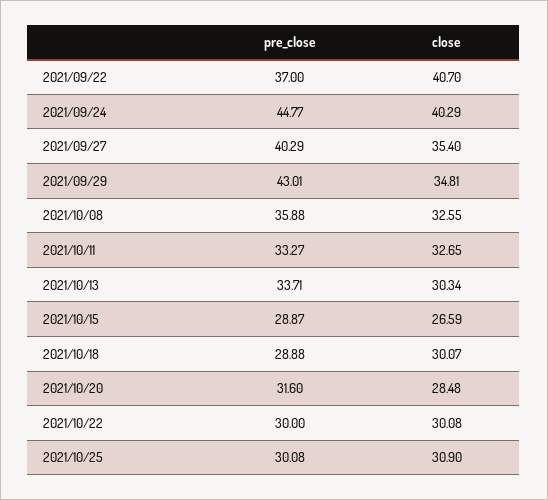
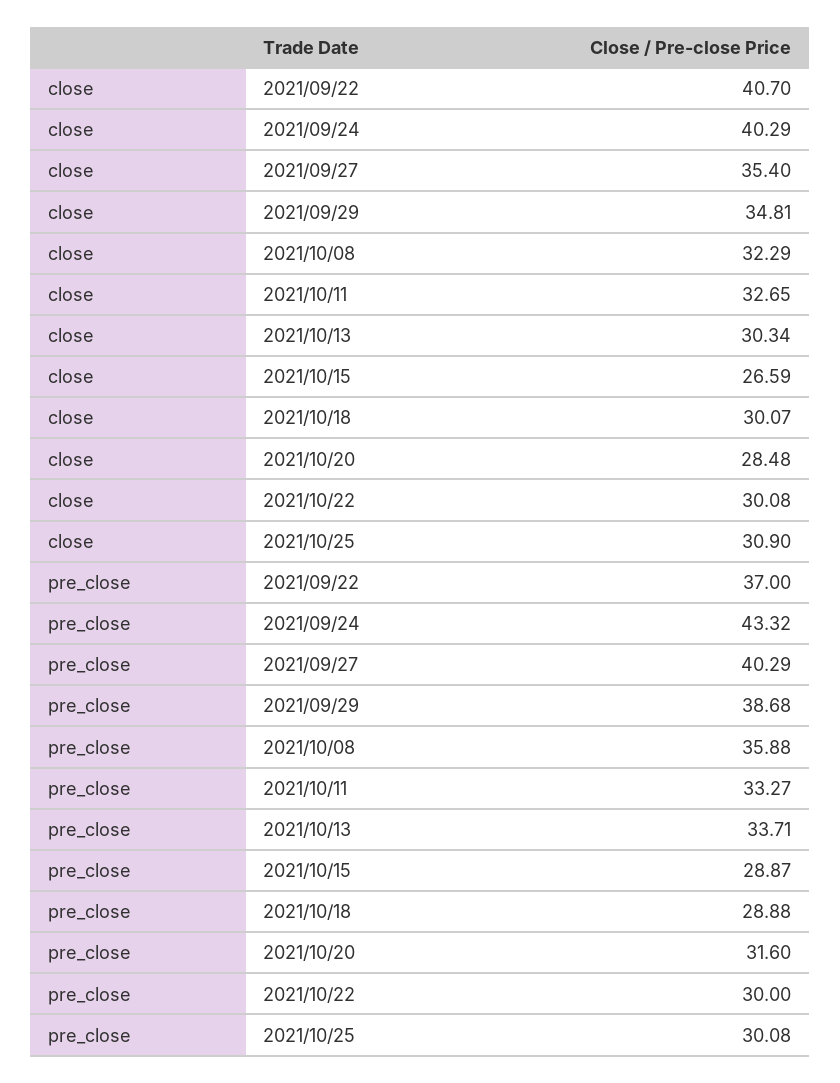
  {
    "pre_close": {
      "2021/09/22": 37,
-     "2021/09/24": 44.77,
+     "2021/09/24": 43.32,
      "2021/09/27": 40.29,
-     "2021/09/29": 43.01,
+     "2021/09/29": 38.68,
      "2021/10/08": 35.88,
      "2021/10/11": 33.27,
      "2021/10/13": 33.71,
      "2021/10/15": 28.87,
      "2021/10/18": 28.88,
      "2021/10/20": 31.6,
      "2021/10/22": 30,
      "2021/10/25": 30.08
    },
    "close": {
      "2021/09/22": 40.7,
      "2021/09/24": 40.29,
      "2021/09/27": 35.4,
      "2021/09/29": 34.81,
-     "2021/10/08": 32.55,
+     "2021/10/08": 32.29,
      "2021/10/11": 32.65,
      "2021/10/13": 30.34,
      "2021/10/15": 26.59,
      "2021/10/18": 30.07,
      "2021/10/20": 28.48,
      "2021/10/22": 30.08,
      "2021/10/25": 30.9
    }
  }

